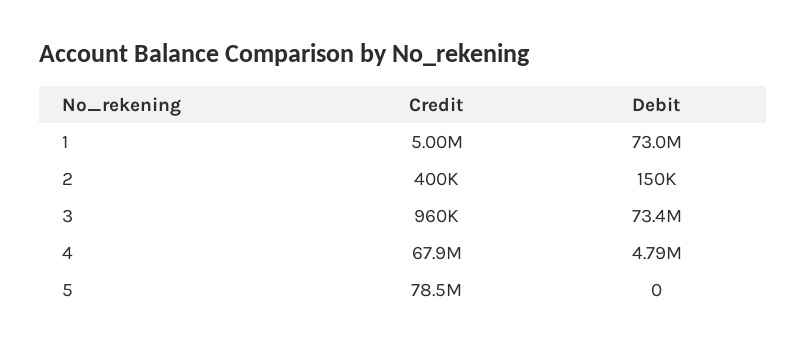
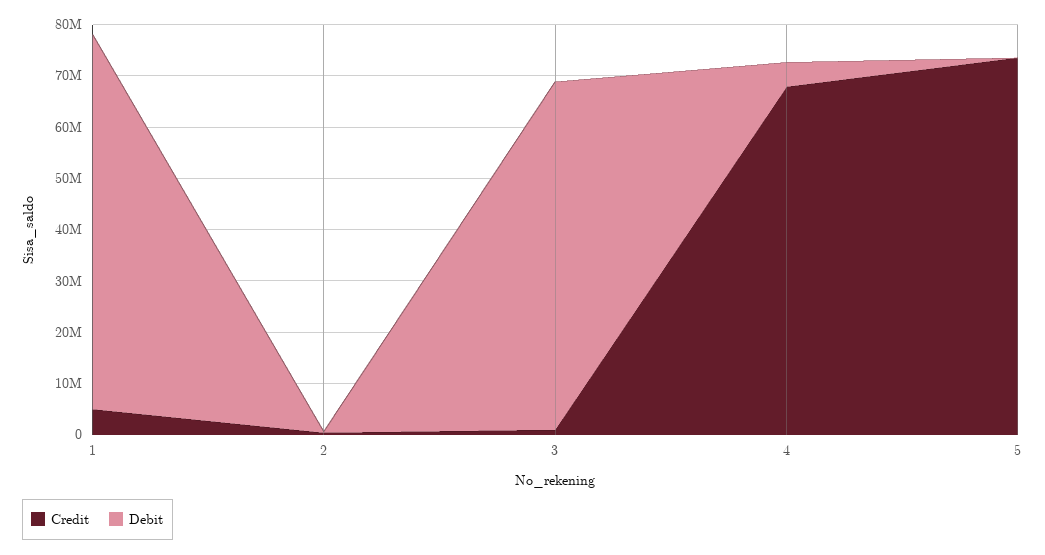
  {
    "Credit": {
      "1": 5000000,
      "2": 400000,
      "3": 960000,
      "4": 67900000,
-     "5": 78500000
+     "5": 74000000
    },
    "Debit": {
      "1": 73000000,
      "2": 150000,
-     "3": 73400000,
+     "3": 68000000,
      "4": 4790000,
      "5": 0
    }
  }

